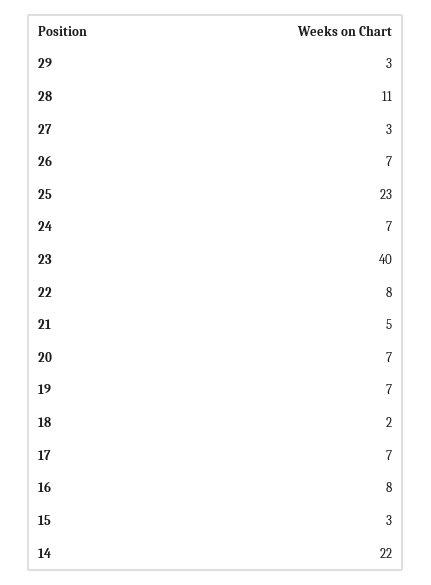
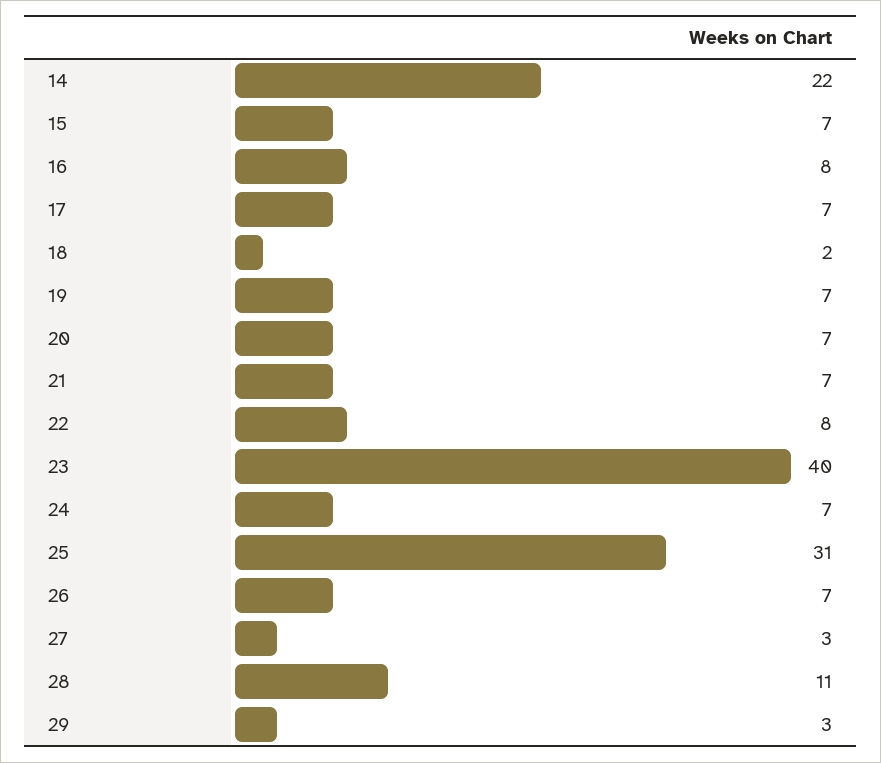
  {
    "29": 3,
    "28": 11,
    "27": 3,
    "26": 7,
-   "25": 23,
+   "25": 31,
    "24": 7,
    "23": 40,
    "22": 8,
-   "21": 5,
+   "21": 7,
    "20": 7,
    "19": 7,
    "18": 2,
    "17": 7,
    "16": 8,
-   "15": 3,
+   "15": 7,
    "14": 22
  }

